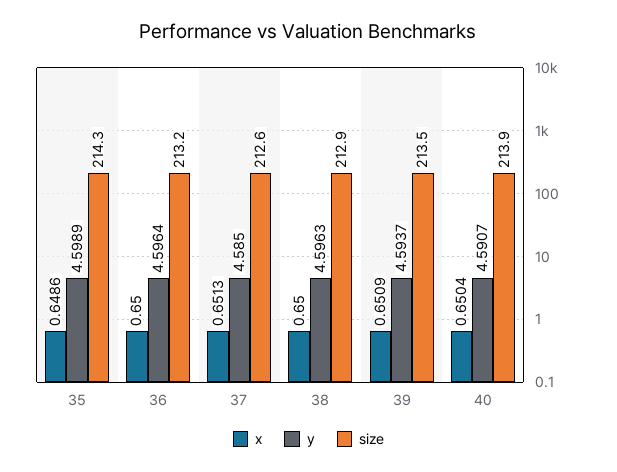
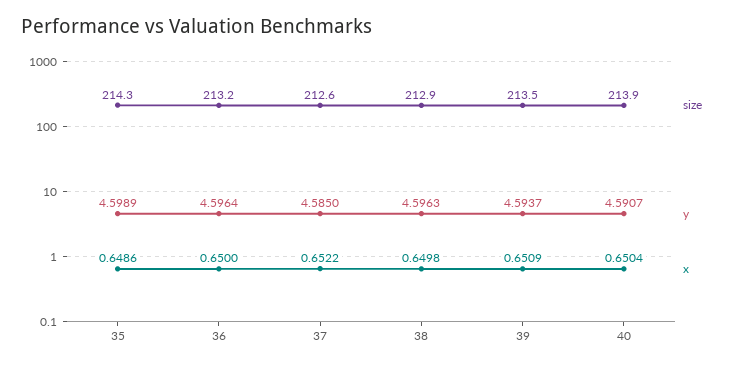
  {
    "x": {
      "35": 0.6486,
      "36": 0.65,
-     "37": 0.6513,
+     "37": 0.6522,
-     "38": 0.65,
+     "38": 0.6498,
      "39": 0.6509,
      "40": 0.6504
    },
    "y": {
      "35": 4.5989,
      "36": 4.5964,
      "37": 4.585,
      "38": 4.5963,
      "39": 4.5937,
      "40": 4.5907
    },
    "size": {
      "35": 214.3,
      "36": 213.2,
      "37": 212.6,
      "38": 212.9,
      "39": 213.5,
      "40": 213.9
    }
  }

